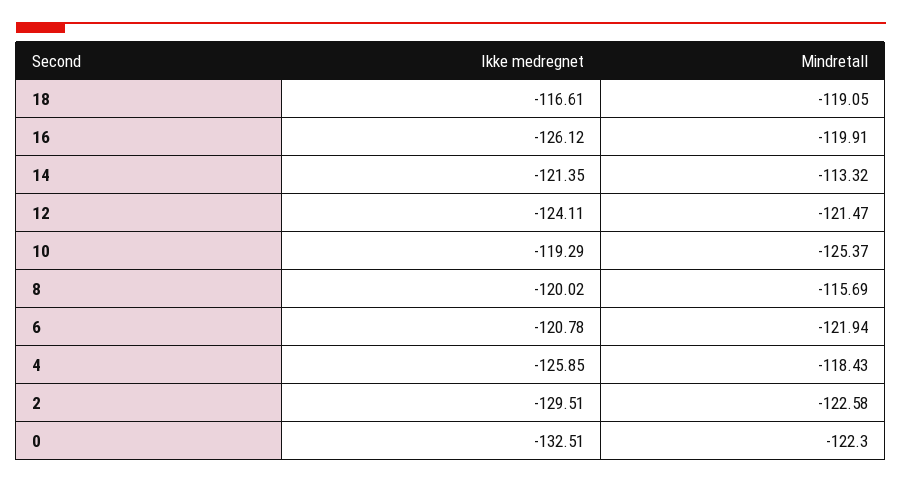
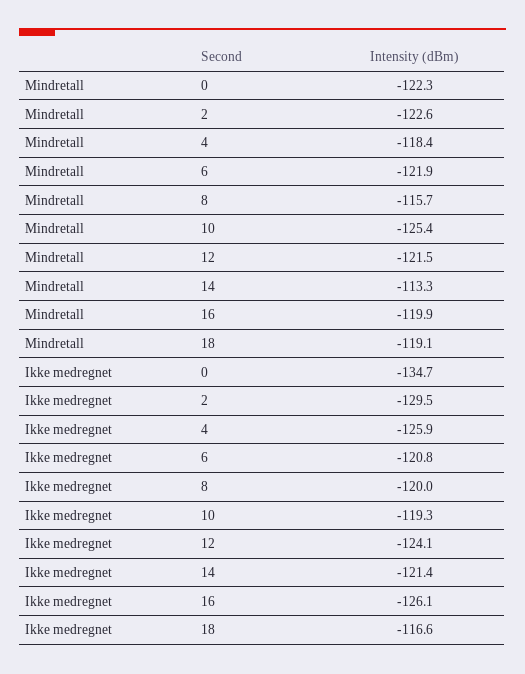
  {
    "Ikke medregnet": {
      "18": -116.61,
      "16": -126.12,
      "14": -121.35,
      "12": -124.11,
      "10": -119.29,
      "8": -120.02,
      "6": -120.78,
      "4": -125.85,
      "2": -129.51,
-     "0": -132.51
+     "0": -134.7
    },
    "Mindretall": {
      "18": -119.05,
      "16": -119.91,
      "14": -113.32,
      "12": -121.47,
      "10": -125.37,
      "8": -115.69,
      "6": -121.94,
      "4": -118.43,
      "2": -122.58,
      "0": -122.3
    }
  }

